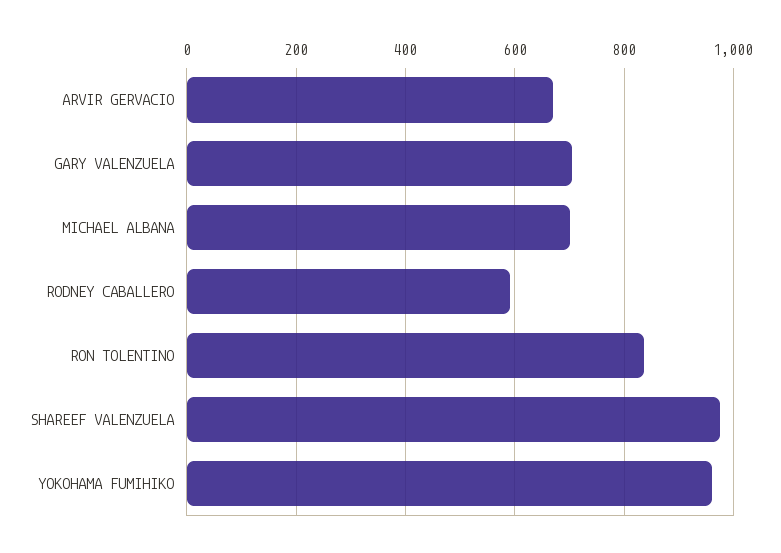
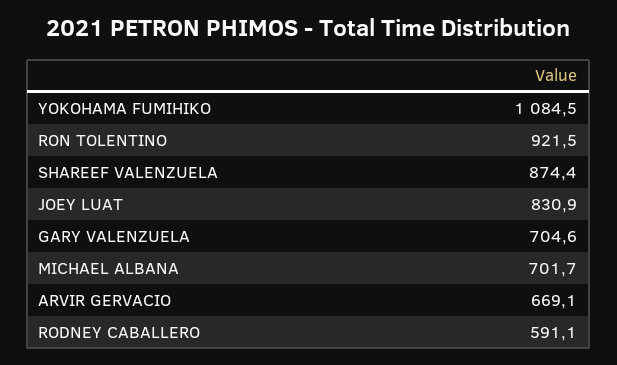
  {
    "ARVIR GERVACIO": 669.1,
    "GARY VALENZUELA": 704.6,
    "MICHAEL ALBANA": 701.7,
    "RODNEY CABALLERO": 591.1,
-   "RON TOLENTINO": 840,
+   "RON TOLENTINO": 921.5,
-   "SHAREEF VALENZUELA": 980,
+   "SHAREEF VALENZUELA": 874.4,
-   "YOKOHAMA FUMIHIKO": 960
+   "YOKOHAMA FUMIHIKO": 1084.5,
+   "JOEY LUAT": 830.9
  }

